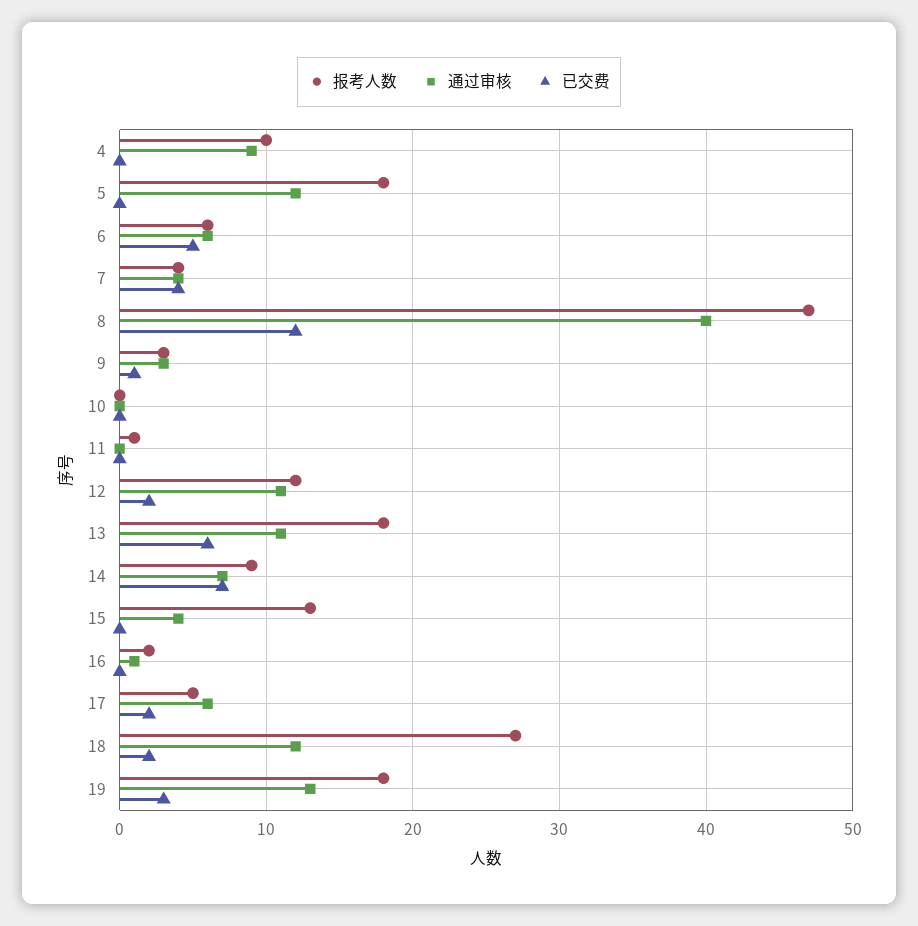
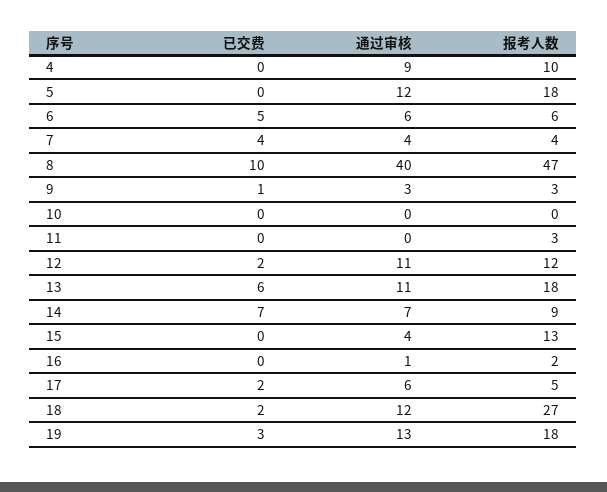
  {
    "报考人数": {
      "4": 10,
      "5": 18,
      "6": 6,
      "7": 4,
      "8": 47,
      "9": 3,
      "10": 0,
-     "11": 1,
+     "11": 3,
      "12": 12,
      "13": 18,
      "14": 9,
      "15": 13,
      "16": 2,
      "17": 5,
      "18": 27,
      "19": 18
    },
    "通过审核": {
      "4": 9,
      "5": 12,
      "6": 6,
      "7": 4,
      "8": 40,
      "9": 3,
      "10": 0,
      "11": 0,
      "12": 11,
      "13": 11,
      "14": 7,
      "15": 4,
      "16": 1,
      "17": 6,
      "18": 12,
      "19": 13
    },
    "已交费": {
      "4": 0,
      "5": 0,
      "6": 5,
      "7": 4,
-     "8": 12,
+     "8": 10,
      "9": 1,
      "10": 0,
      "11": 0,
      "12": 2,
      "13": 6,
      "14": 7,
      "15": 0,
      "16": 0,
      "17": 2,
      "18": 2,
      "19": 3
    }
  }

